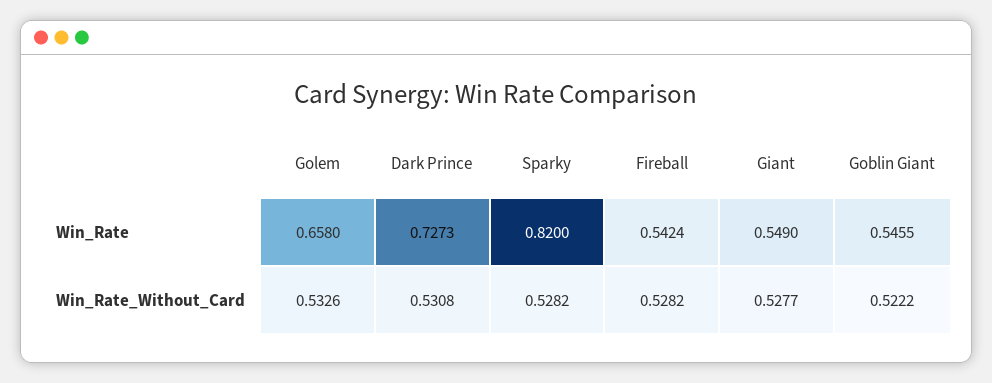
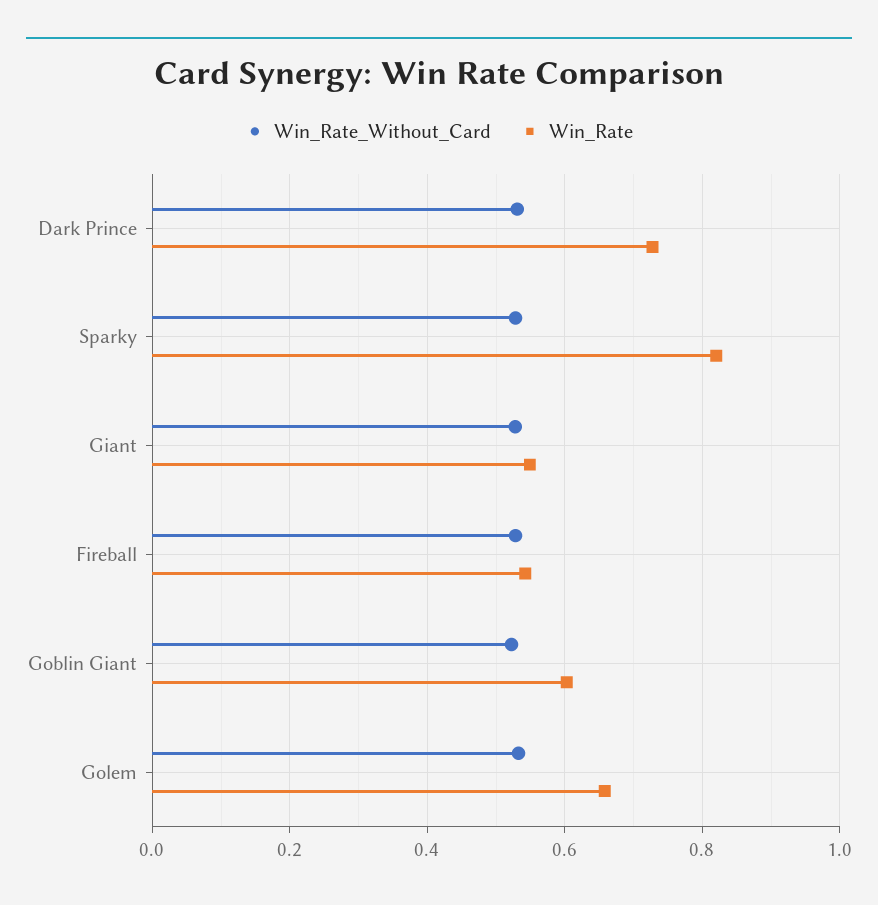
  {
    "Win_Rate": {
      "Golem": 0.658,
      "Dark Prince": 0.7273,
      "Sparky": 0.82,
      "Fireball": 0.5424,
      "Giant": 0.549,
-     "Goblin Giant": 0.5455
+     "Goblin Giant": 0.6
    },
    "Win_Rate_Without_Card": {
      "Golem": 0.5326,
      "Dark Prince": 0.5308,
      "Sparky": 0.5282,
      "Fireball": 0.5282,
      "Giant": 0.5277,
      "Goblin Giant": 0.5222
    }
  }

